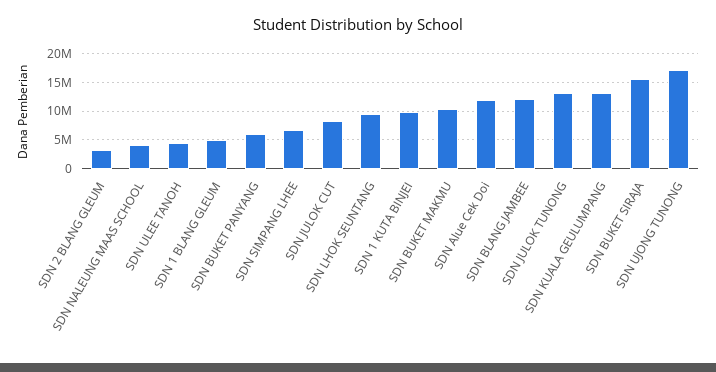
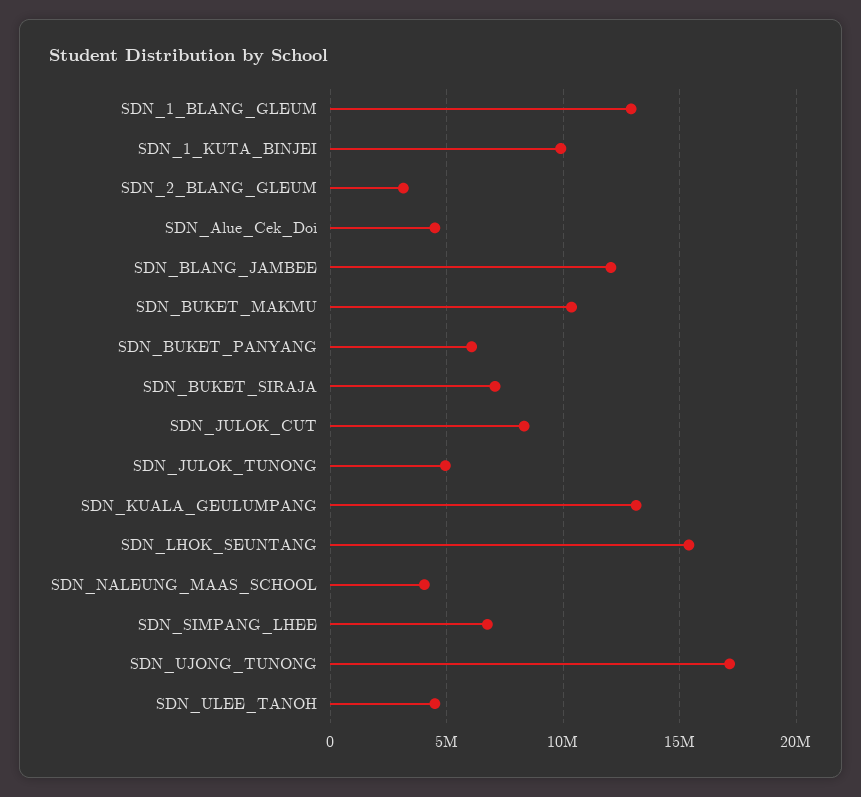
  {
    "SDN 2 BLANG GLEUM": 3000000,
    "SDN NALEUNG MAAS SCHOOL": 4000000,
    "SDN ULEE TANOH": 4500000,
-   "SDN 1 BLANG GLEUM": 5000000,
+   "SDN 1 BLANG GLEUM": 13000000,
    "SDN BUKET PANYANG": 6000000,
    "SDN SIMPANG LHEE": 7000000,
    "SDN JULOK CUT": 8500000,
-   "SDN LHOK SEUNTANG": 10000000,
+   "SDN LHOK SEUNTANG": 15500000,
    "SDN 1 KUTA BINJEI": 10000000,
    "SDN BUKET MAKMU": 10500000,
-   "SDN Alue Cek Doi": 12500000,
+   "SDN Alue Cek Doi": 4500000,
    "SDN BLANG JAMBEE": 12000000,
-   "SDN JULOK TUNONG": 12500000,
+   "SDN JULOK TUNONG": 5000000,
    "SDN KUALA GEULUMPANG": 13000000,
-   "SDN BUKET SIRAJA": 15000000,
+   "SDN BUKET SIRAJA": 7000000,
    "SDN UJONG TUNONG": 17000000
  }

